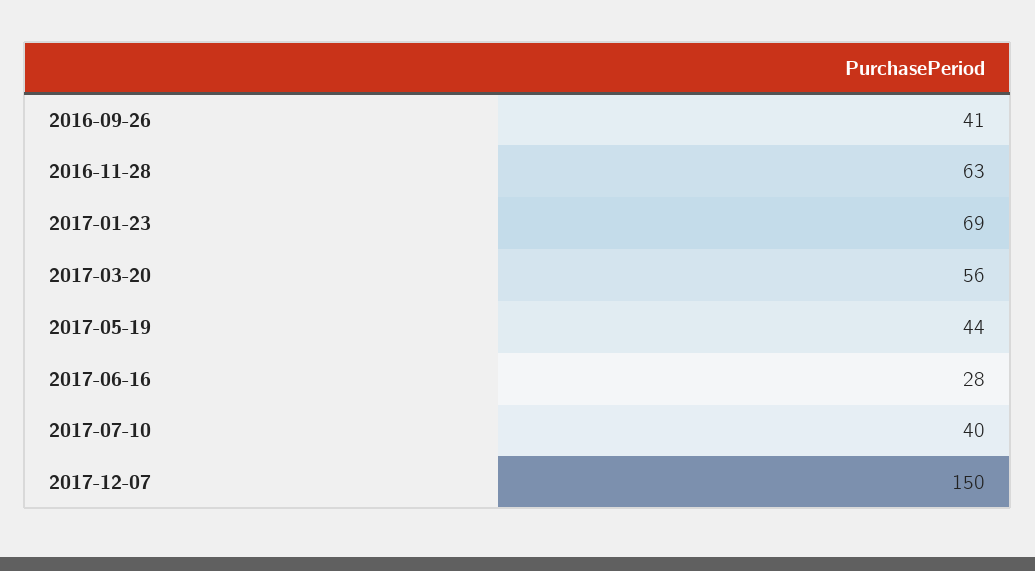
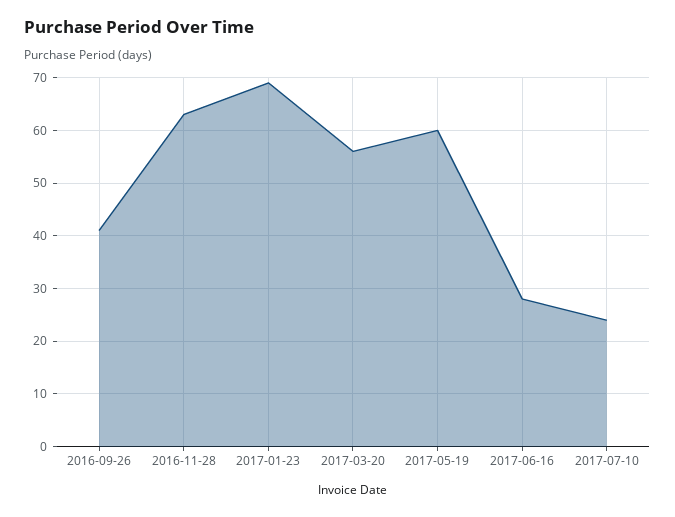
  {
    "2016-09-26": 41,
    "2016-11-28": 63,
    "2017-01-23": 69,
    "2017-03-20": 56,
-   "2017-05-19": 44,
+   "2017-05-19": 60,
    "2017-06-16": 28,
-   "2017-07-10": 40,
+   "2017-07-10": 25
-   "2017-12-07": 150
  }

